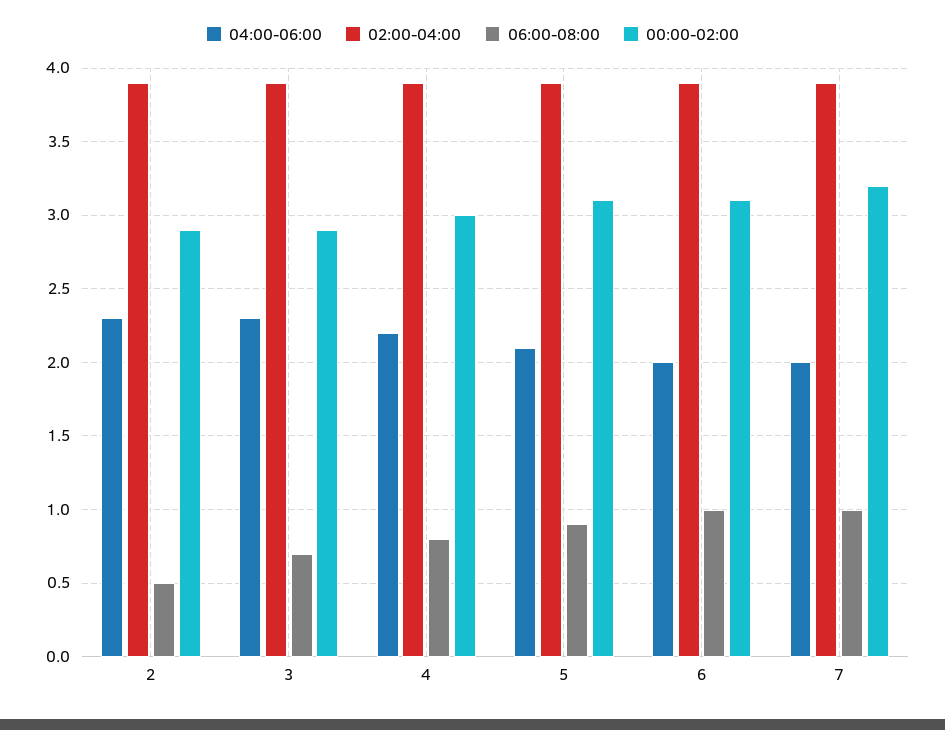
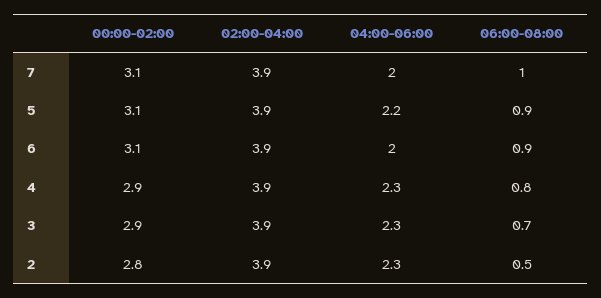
  {
    "04:00-06:00": {
      "2": 2.3,
      "3": 2.3,
-     "4": 2.2,
+     "4": 2.3,
-     "5": 2.1,
+     "5": 2.2,
      "6": 2,
      "7": 2
    },
    "02:00-04:00": {
      "2": 3.9,
      "3": 3.9,
      "4": 3.9,
      "5": 3.9,
      "6": 3.9,
      "7": 3.9
    },
    "06:00-08:00": {
      "2": 0.5,
      "3": 0.7,
      "4": 0.8,
      "5": 0.9,
-     "6": 1,
+     "6": 0.9,
      "7": 1
    },
    "00:00-02:00": {
-     "2": 2.9,
+     "2": 2.8,
      "3": 2.9,
-     "4": 3,
+     "4": 2.9,
      "5": 3.1,
      "6": 3.1,
-     "7": 3.2
+     "7": 3.1
    }
  }

